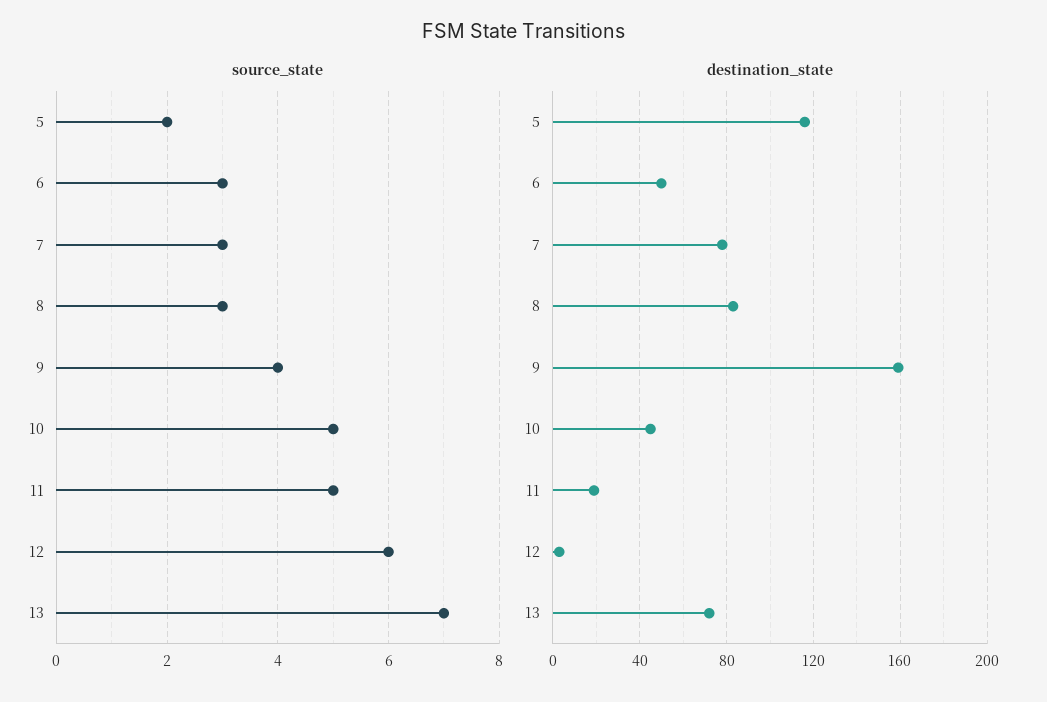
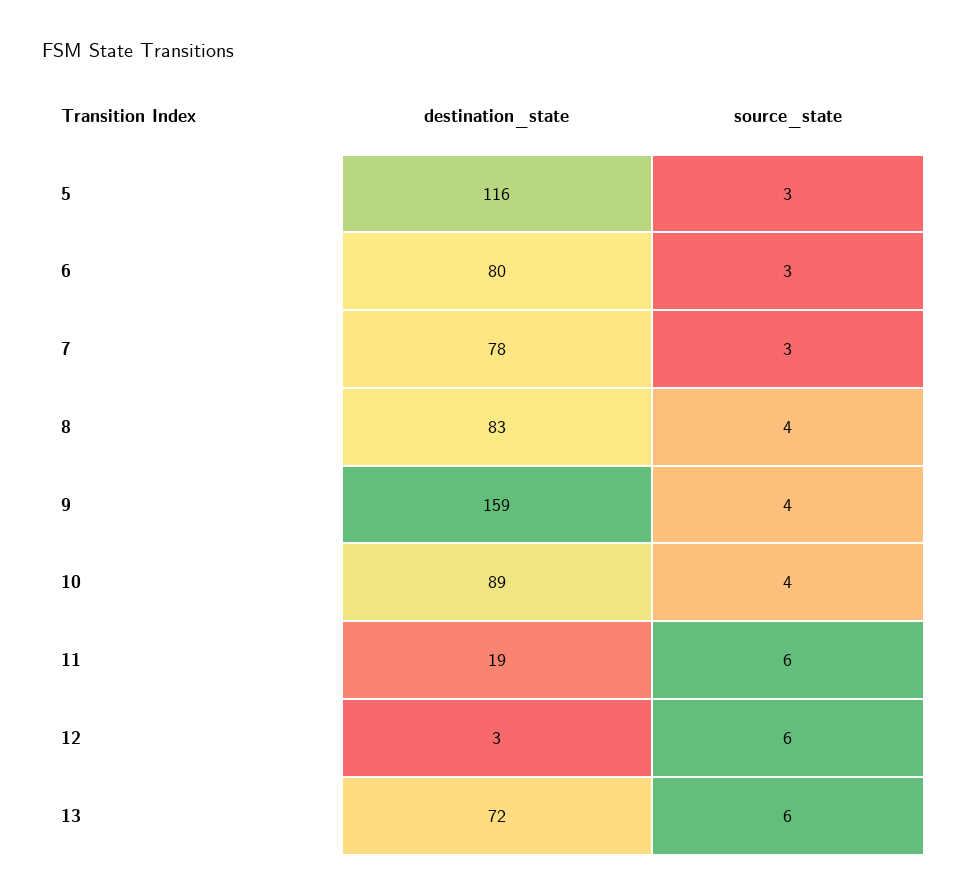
  {
    "source_state": {
-     "5": 2,
+     "5": 3,
      "6": 3,
      "7": 3,
-     "8": 3,
+     "8": 4,
      "9": 4,
-     "10": 5,
+     "10": 4,
-     "11": 5,
+     "11": 6,
      "12": 6,
-     "13": 7
+     "13": 6
    },
    "destination_state": {
      "5": 116,
-     "6": 50,
+     "6": 80,
      "7": 78,
      "8": 83,
      "9": 159,
-     "10": 45,
+     "10": 89,
      "11": 19,
      "12": 3,
      "13": 72
    }
  }

